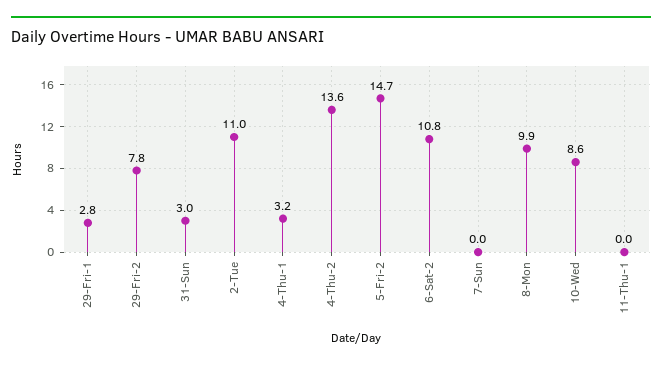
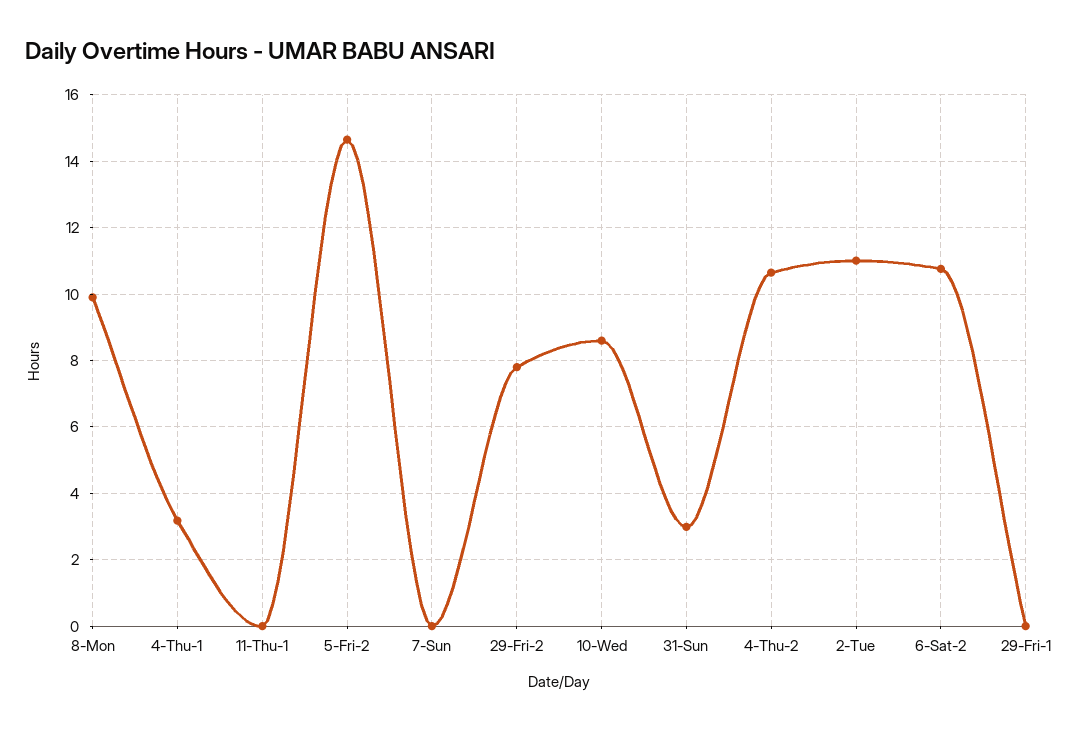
  {
-   "29-Fri-1": 2.8,
+   "29-Fri-1": 0,
    "29-Fri-2": 7.8,
    "31-Sun": 3,
    "2-Tue": 11,
    "4-Thu-1": 3.2,
-   "4-Thu-2": 13.6,
+   "4-Thu-2": 10.6,
    "5-Fri-2": 14.7,
    "6-Sat-2": 10.8,
    "7-Sun": 0,
    "8-Mon": 9.9,
    "10-Wed": 8.6,
    "11-Thu-1": 0
  }

